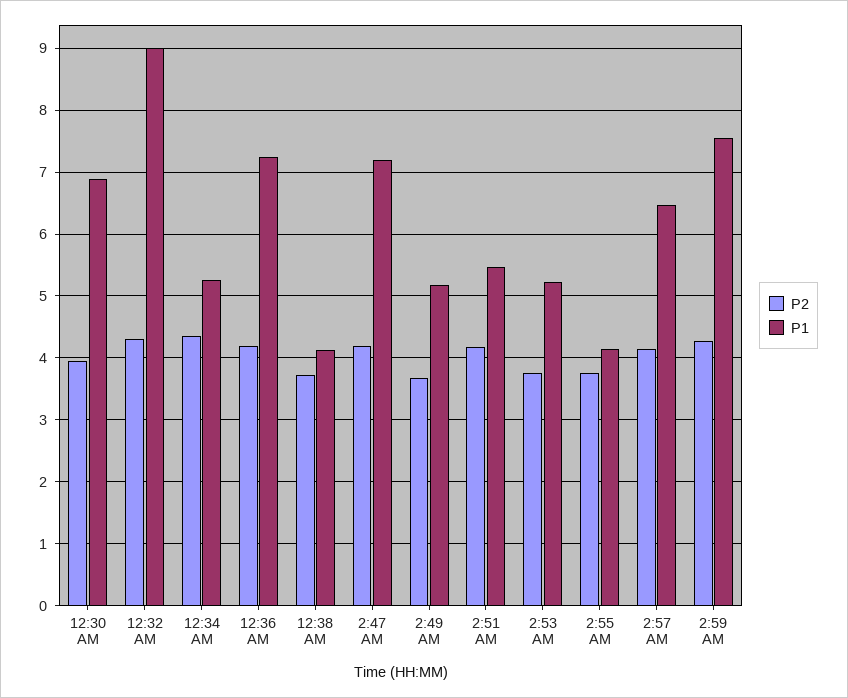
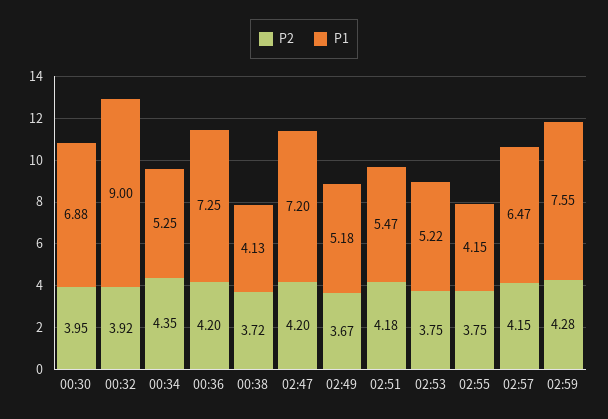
  {
    "P2": {
      "12:30 AM": 3.95,
-     "12:32 AM": 4.3,
+     "12:32 AM": 3.92,
      "12:34 AM": 4.35,
      "12:36 AM": 4.2,
      "12:38 AM": 3.72,
      "2:47 AM": 4.2,
      "2:49 AM": 3.67,
      "2:51 AM": 4.18,
      "2:53 AM": 3.75,
      "2:55 AM": 3.75,
      "2:57 AM": 4.15,
      "2:59 AM": 4.28
    },
    "P1": {
      "12:30 AM": 6.88,
      "12:32 AM": 9,
      "12:34 AM": 5.25,
      "12:36 AM": 7.25,
      "12:38 AM": 4.13,
      "2:47 AM": 7.2,
      "2:49 AM": 5.18,
      "2:51 AM": 5.47,
      "2:53 AM": 5.22,
      "2:55 AM": 4.15,
      "2:57 AM": 6.47,
      "2:59 AM": 7.55
    }
  }

